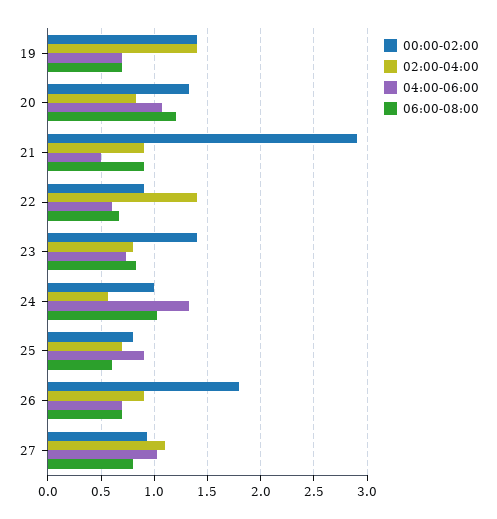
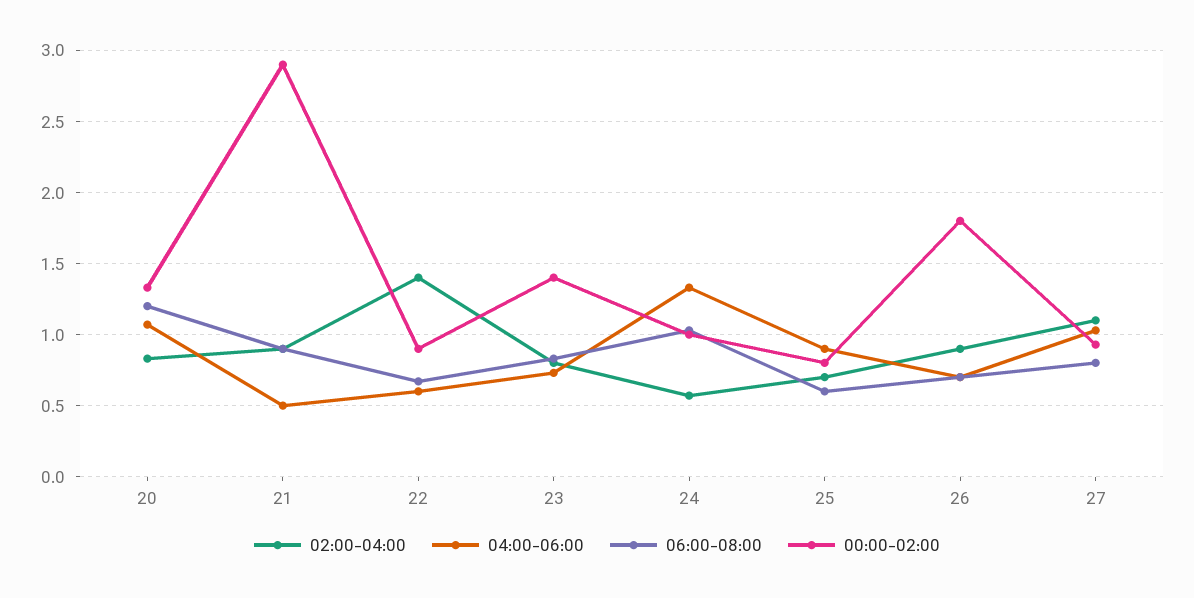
  {
    "00:00-02:00": {
-     "19": 1.4,
      "20": 1.35,
      "21": 2.9,
      "22": 0.9,
      "23": 1.4,
      "24": 1,
      "25": 0.8,
      "26": 1.8,
      "27": 0.95
    },
    "02:00-04:00": {
-     "19": 1.4,
      "20": 0.85,
      "21": 0.9,
      "22": 1.4,
      "23": 0.8,
      "24": 0.55,
      "25": 0.7,
      "26": 0.9,
      "27": 1.1
    },
    "04:00-06:00": {
-     "19": 0.7,
      "20": 1.05,
      "21": 0.5,
      "22": 0.6,
      "23": 0.75,
      "24": 1.35,
      "25": 0.9,
      "26": 0.7,
      "27": 1.05
    },
    "06:00-08:00": {
-     "19": 0.7,
      "20": 1.2,
      "21": 0.9,
      "22": 0.65,
      "23": 0.85,
      "24": 1.05,
      "25": 0.6,
      "26": 0.7,
      "27": 0.8
    }
  }

